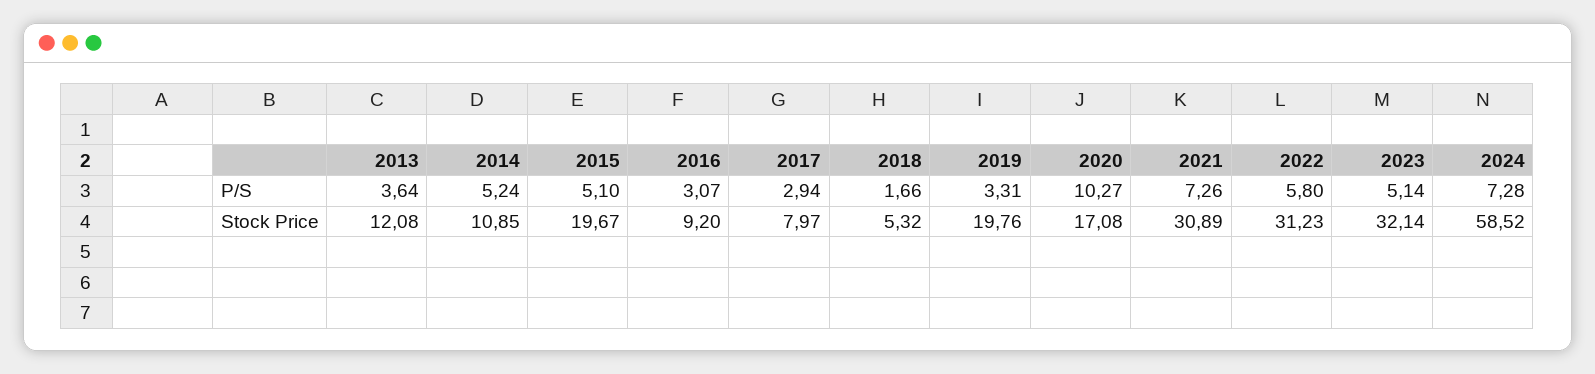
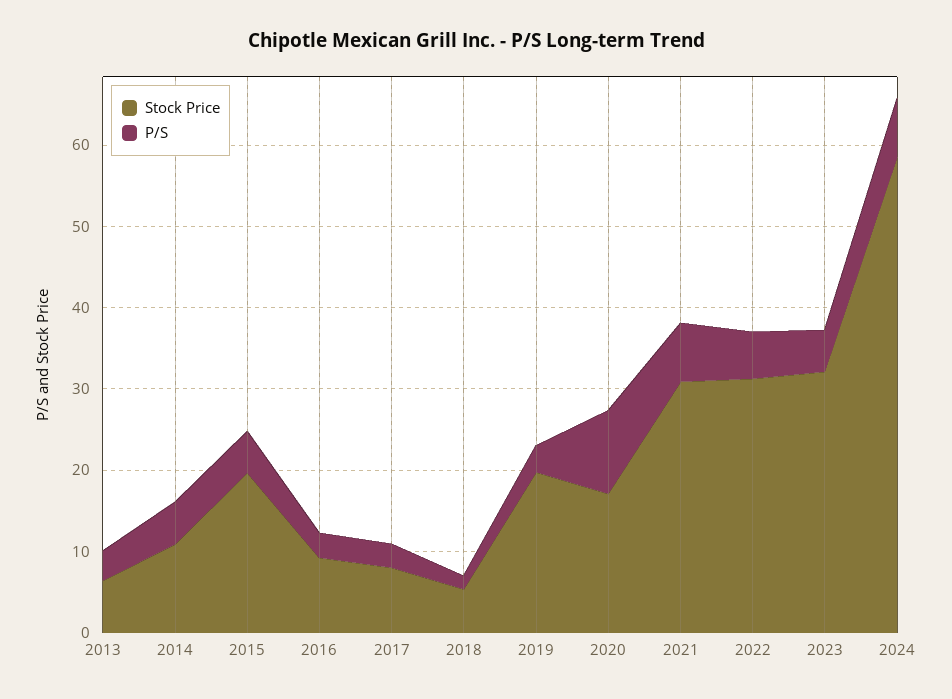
  {
    "P/S": {
      "2013": 3.64,
      "2014": 5.24,
      "2015": 5.1,
      "2016": 3.07,
      "2017": 2.94,
      "2018": 1.66,
      "2019": 3.31,
      "2020": 10.27,
      "2021": 7.26,
      "2022": 5.8,
      "2023": 5.14,
      "2024": 7.28
    },
    "Stock Price": {
-     "2013": 12.08,
+     "2013": 6,
      "2014": 10.85,
      "2015": 19.67,
      "2016": 9.2,
      "2017": 7.97,
      "2018": 5.32,
      "2019": 19.76,
      "2020": 17.08,
      "2021": 30.89,
      "2022": 31.23,
      "2023": 32.14,
      "2024": 58.52
    }
  }

